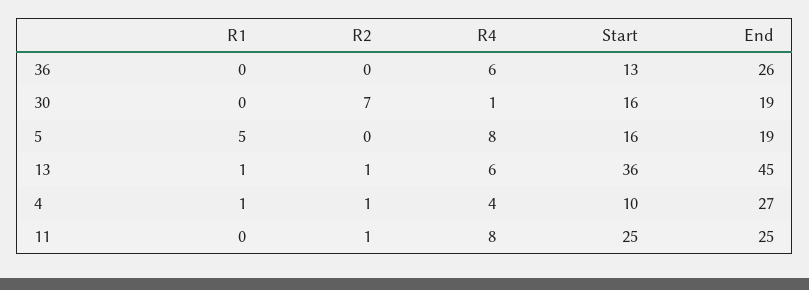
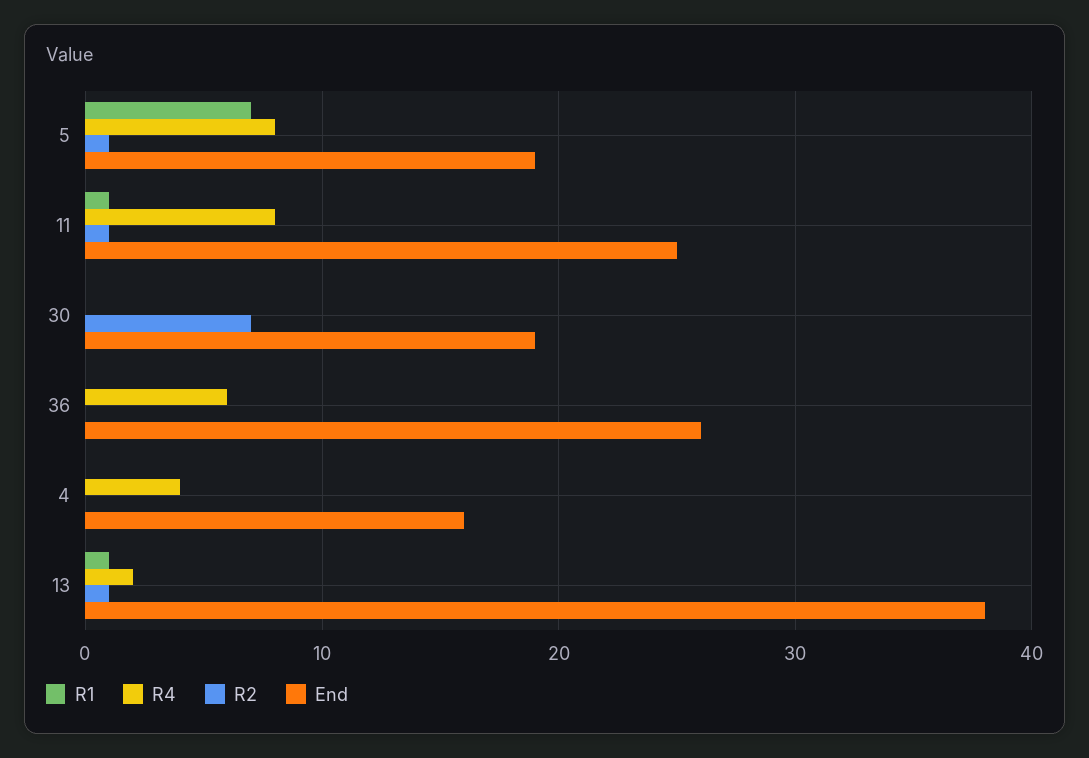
  {
    "R1": {
      "36": 0,
      "30": 0,
-     "5": 5,
+     "5": 7,
      "13": 1,
-     "4": 1,
+     "4": 0,
-     "11": 0
+     "11": 1
    },
    "R2": {
      "36": 0,
      "30": 7,
-     "5": 0,
+     "5": 1,
      "13": 1,
-     "4": 1,
+     "4": 0,
      "11": 1
    },
    "R4": {
      "36": 6,
-     "30": 1,
+     "30": 0,
      "5": 8,
-     "13": 6,
+     "13": 2,
      "4": 4,
      "11": 8
    },
-   "Start": {
-     "36": 13,
-     "30": 16,
-     "5": 16,
-     "13": 36,
-     "4": 10,
-     "11": 25
-   },
    "End": {
      "36": 26,
      "30": 19,
      "5": 19,
-     "13": 45,
+     "13": 38,
-     "4": 27,
+     "4": 16,
      "11": 25
    }
  }

